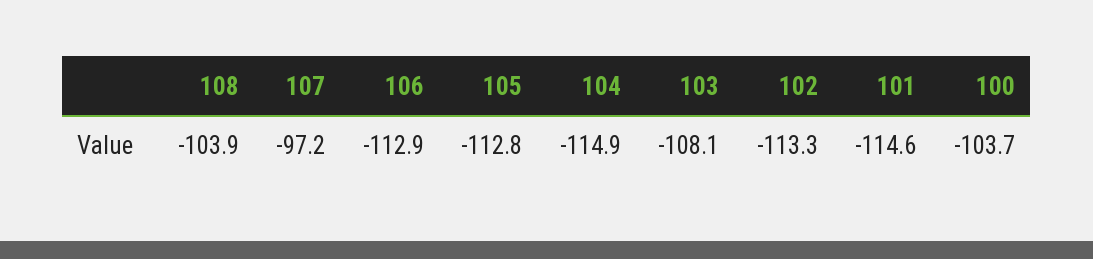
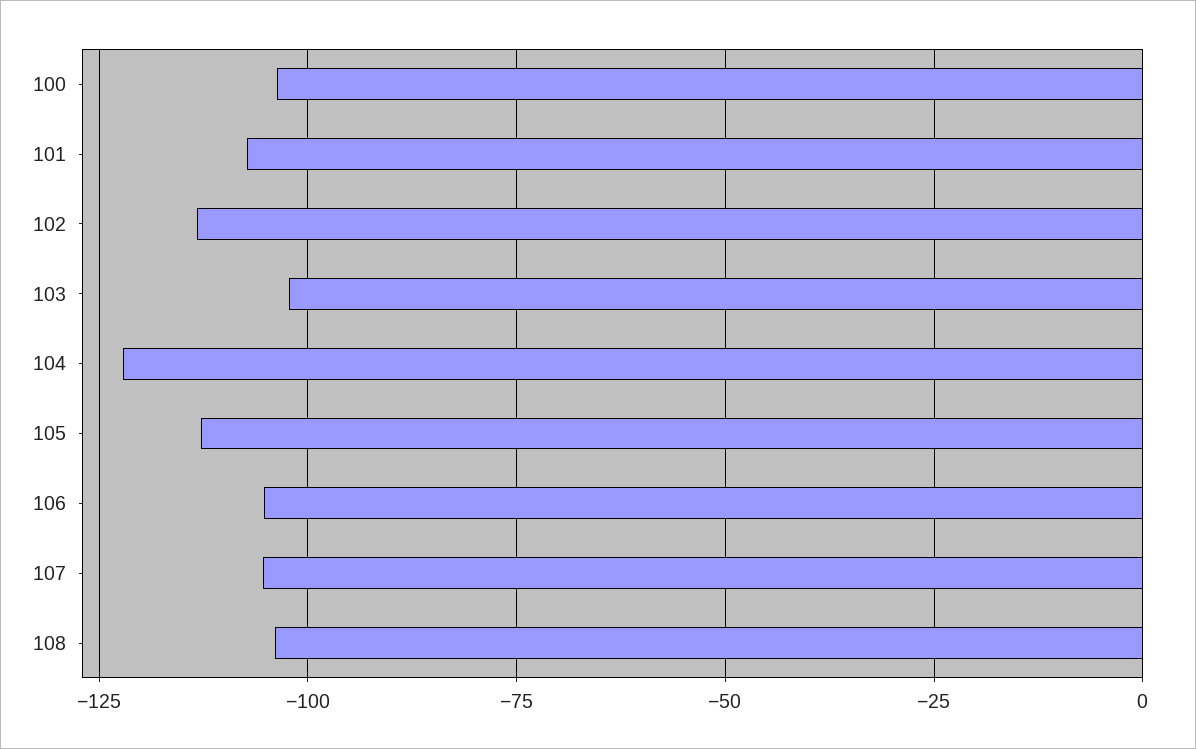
  {
    "108": -103.9,
-   "107": -97.2,
+   "107": -105,
-   "106": -112.9,
+   "106": -105,
    "105": -112.8,
-   "104": -114.9,
+   "104": -122.5,
-   "103": -108.1,
+   "103": -102.5,
    "102": -113.3,
-   "101": -114.6,
+   "101": -107.5,
    "100": -103.7
  }

